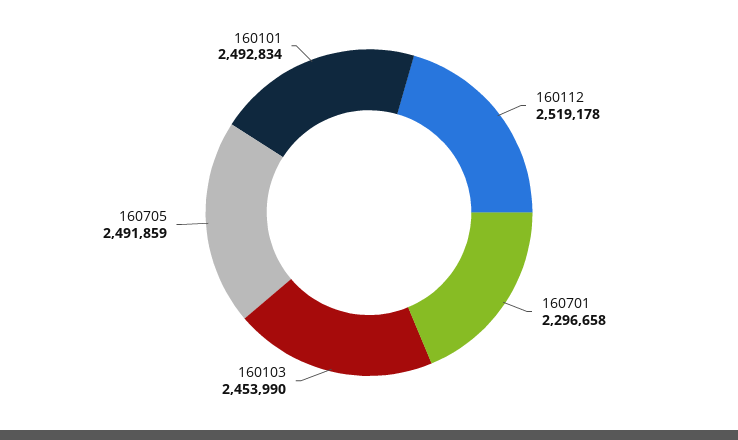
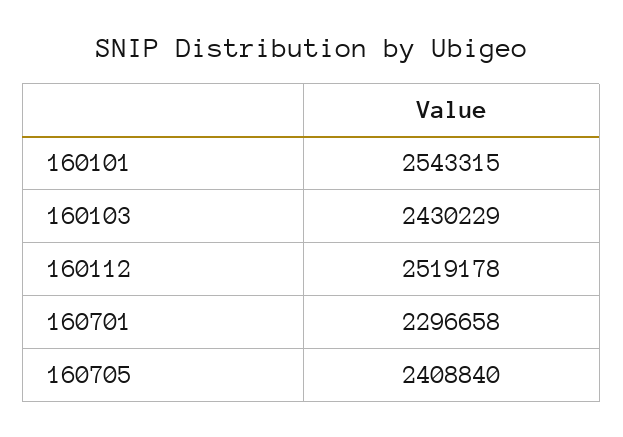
  {
    "160112": 2519178,
    "160701": 2296658,
-   "160103": 2453990,
+   "160103": 2430229,
-   "160705": 2491859,
+   "160705": 2408840,
-   "160101": 2492834
+   "160101": 2543315
  }

